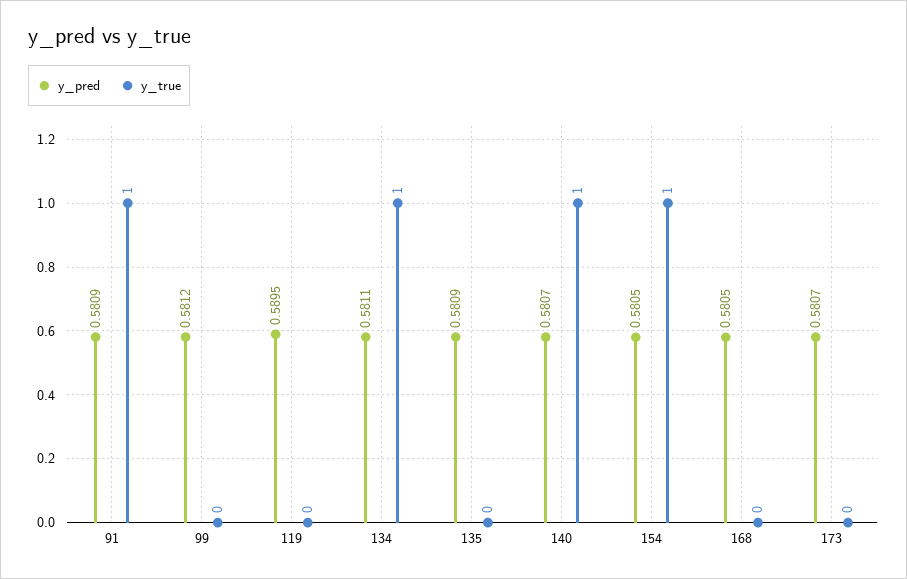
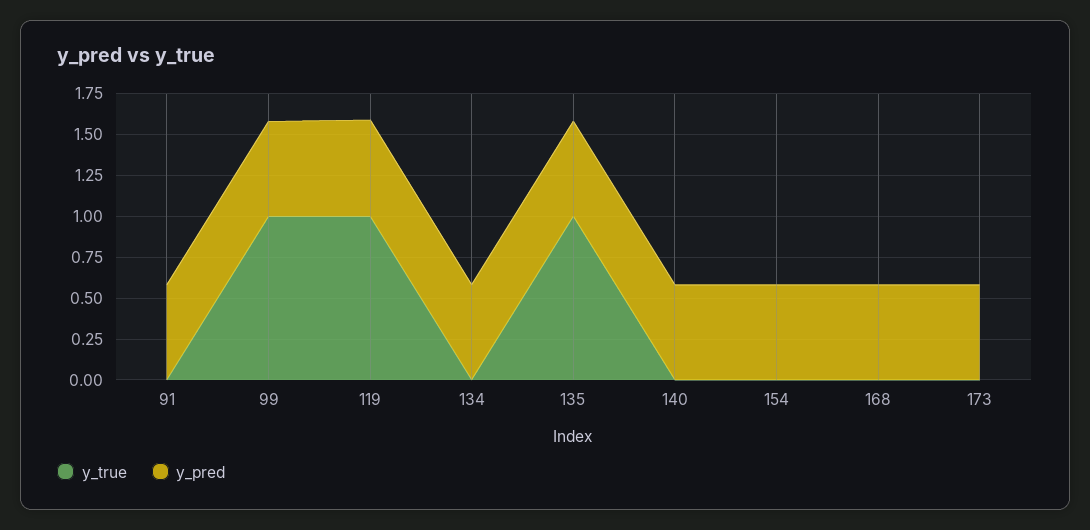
  {
    "y_pred": {
      "91": 0.5809,
      "99": 0.5812,
      "119": 0.5895,
      "134": 0.5811,
      "135": 0.5809,
      "140": 0.5807,
      "154": 0.5805,
      "168": 0.5805,
      "173": 0.5807
    },
    "y_true": {
-     "91": 1,
+     "91": 0,
-     "99": 0,
+     "99": 1,
-     "119": 0,
+     "119": 1,
-     "134": 1,
+     "134": 0,
-     "135": 0,
+     "135": 1,
-     "140": 1,
+     "140": 0,
-     "154": 1,
+     "154": 0,
      "168": 0,
      "173": 0
    }
  }

